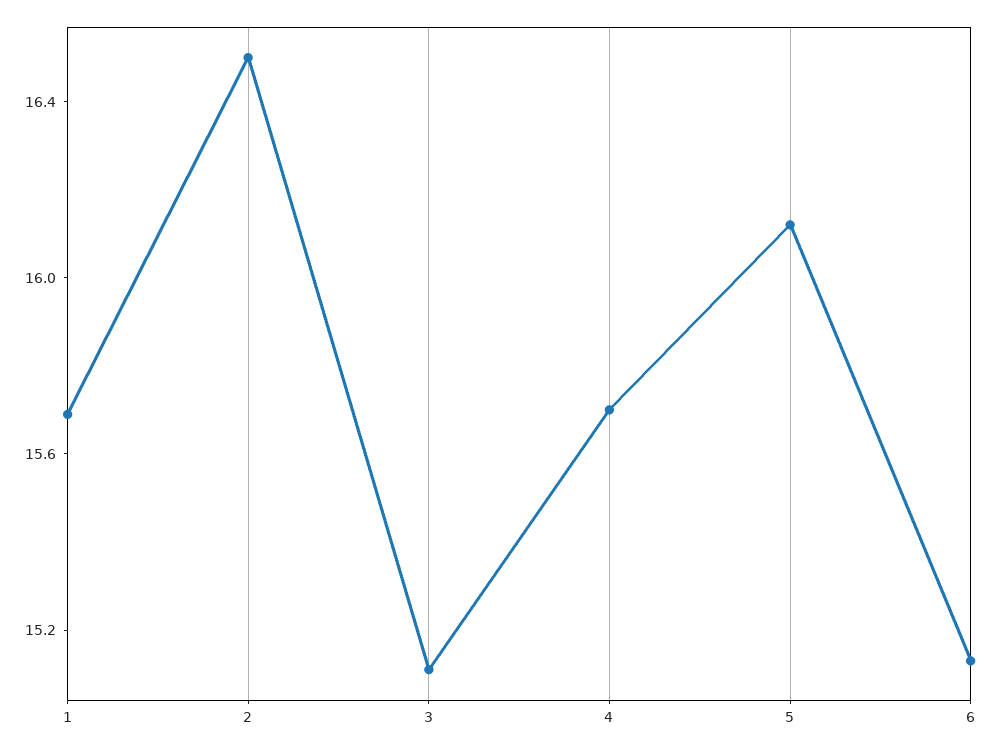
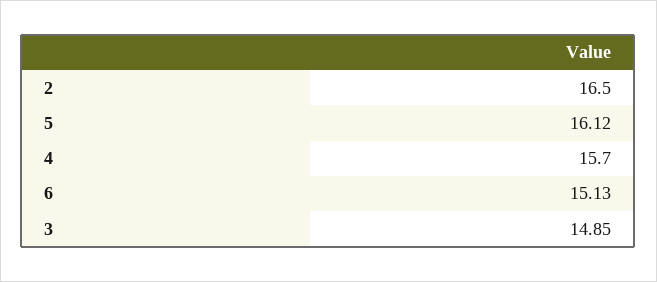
  {
-   "1": 15.7,
    "2": 16.5,
-   "3": 15.1,
+   "3": 14.85,
    "4": 15.7,
    "5": 16.12,
    "6": 15.13
  }

